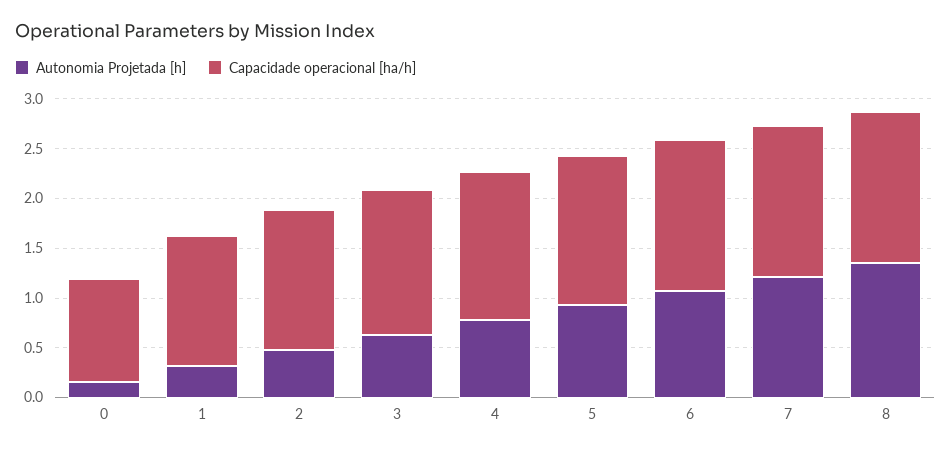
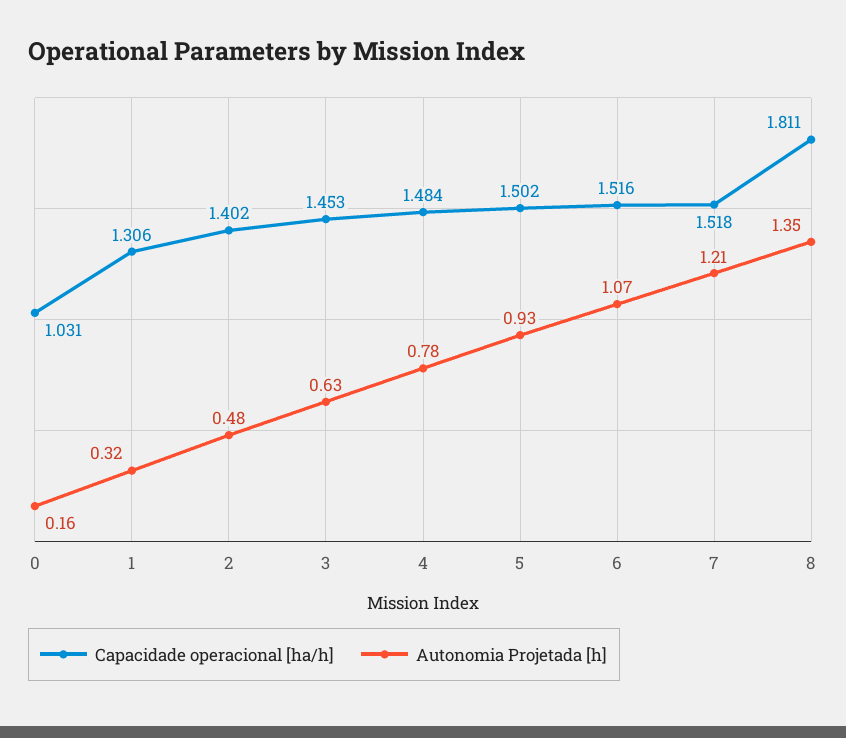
  {
    "Autonomia Projetada [h]": {
      "0": 0.16,
      "1": 0.32,
      "2": 0.48,
      "3": 0.63,
      "4": 0.78,
      "5": 0.93,
      "6": 1.07,
      "7": 1.21,
      "8": 1.35
    },
    "Capacidade operacional [ha/h]": {
      "0": 1.031,
      "1": 1.306,
      "2": 1.402,
      "3": 1.453,
      "4": 1.484,
      "5": 1.502,
      "6": 1.516,
      "7": 1.518,
-     "8": 1.5
+     "8": 1.811
    }
  }

